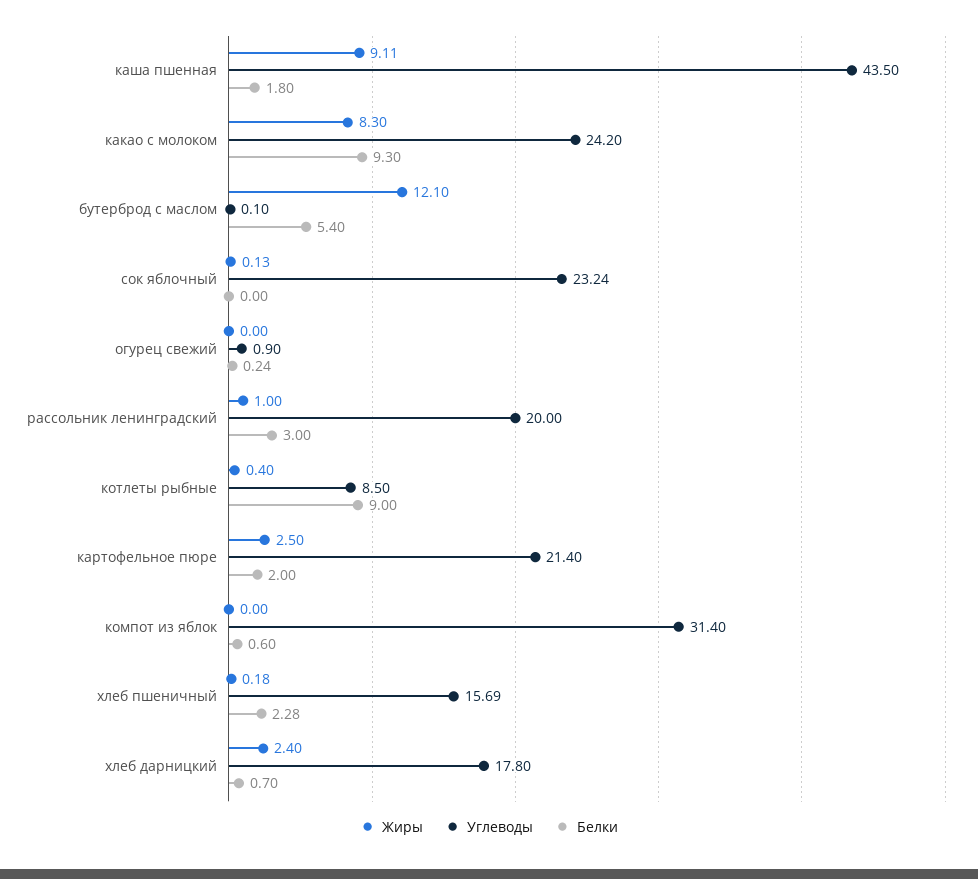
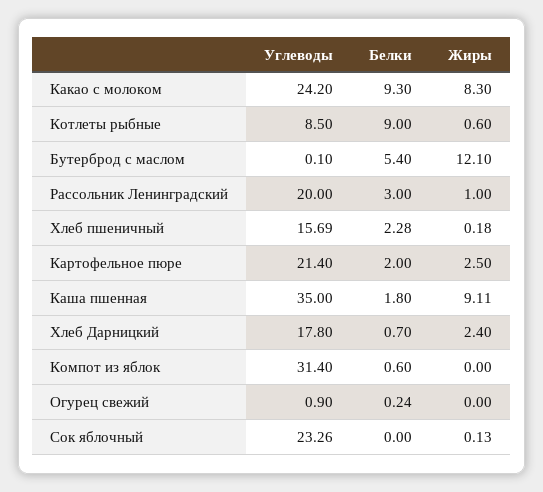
  {
    "Жиры": {
      "каша пшенная": 9.11,
      "какао с молоком": 8.3,
      "бутерброд с маслом": 12.1,
      "сок яблочный": 0.13,
      "огурец свежий": 0,
      "рассольник ленинградский": 1,
-     "котлеты рыбные": 0.4,
+     "котлеты рыбные": 0.6,
      "картофельное пюре": 2.5,
      "компот из яблок": 0,
      "хлеб пшеничный": 0.18,
      "хлеб дарницкий": 2.4
    },
    "Углеводы": {
-     "каша пшенная": 43.5,
+     "каша пшенная": 35,
      "какао с молоком": 24.2,
      "бутерброд с маслом": 0.1,
-     "сок яблочный": 23.24,
+     "сок яблочный": 23.26,
      "огурец свежий": 0.9,
      "рассольник ленинградский": 20,
      "котлеты рыбные": 8.5,
      "картофельное пюре": 21.4,
      "компот из яблок": 31.4,
      "хлеб пшеничный": 15.69,
      "хлеб дарницкий": 17.8
    },
    "Белки": {
      "каша пшенная": 1.8,
      "какао с молоком": 9.3,
      "бутерброд с маслом": 5.4,
      "сок яблочный": 0,
      "огурец свежий": 0.24,
      "рассольник ленинградский": 3,
      "котлеты рыбные": 9,
      "картофельное пюре": 2,
      "компот из яблок": 0.6,
      "хлеб пшеничный": 2.28,
      "хлеб дарницкий": 0.7
    }
  }

